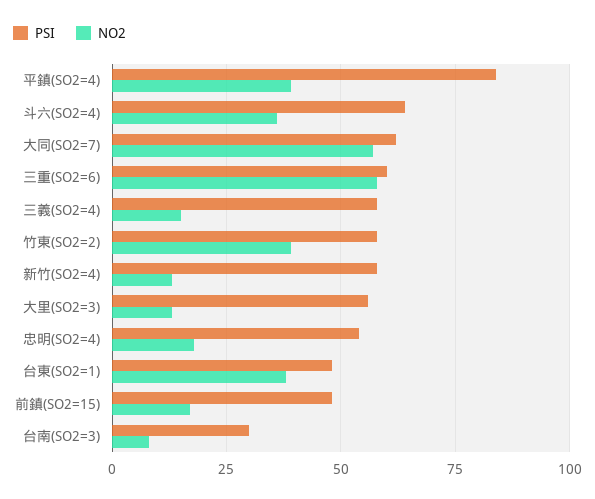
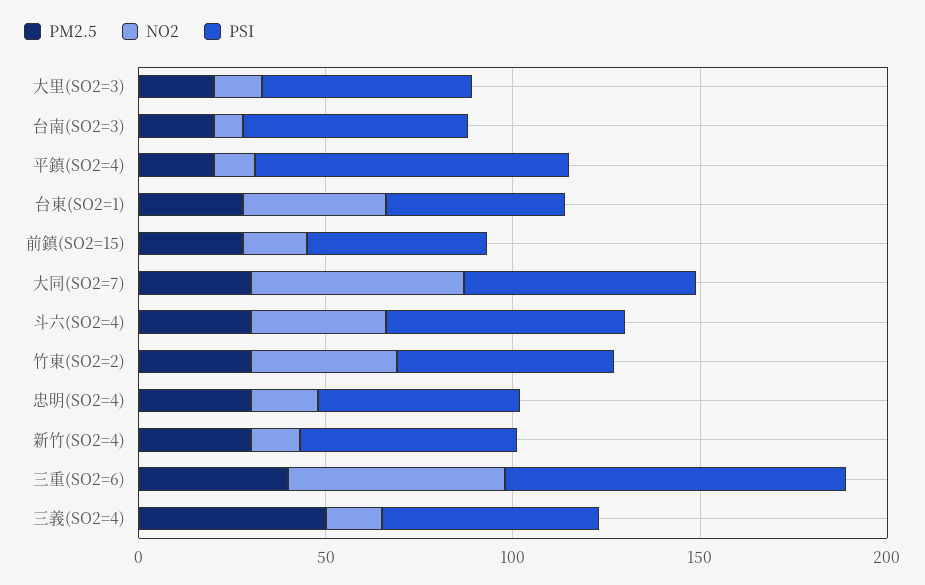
  {
    "PSI": {
      "平鎮(SO2=4)": 85,
      "斗六(SO2=4)": 65,
      "大同(SO2=7)": 60,
-     "三重(SO2=6)": 60,
+     "三重(SO2=6)": 90,
      "三義(SO2=4)": 60,
      "竹東(SO2=2)": 60,
      "新竹(SO2=4)": 60,
      "大里(SO2=3)": 55,
      "忠明(SO2=4)": 55,
      "台東(SO2=1)": 50,
      "前鎮(SO2=15)": 50,
-     "台南(SO2=3)": 30
+     "台南(SO2=3)": 60
    },
    "NO2": {
-     "平鎮(SO2=4)": 40,
+     "平鎮(SO2=4)": 10,
      "斗六(SO2=4)": 35,
      "大同(SO2=7)": 55,
      "三重(SO2=6)": 60,
      "三義(SO2=4)": 15,
      "竹東(SO2=2)": 40,
      "新竹(SO2=4)": 15,
      "大里(SO2=3)": 15,
      "忠明(SO2=4)": 20,
      "台東(SO2=1)": 40,
      "前鎮(SO2=15)": 15,
      "台南(SO2=3)": 10
-   }
+   },
+   "PM2.5": {
+     "大里(SO2=3)": 20,
+     "台南(SO2=3)": 20,
+     "平鎮(SO2=4)": 20,
+     "台東(SO2=1)": 30,
+     "前鎮(SO2=15)": 30,
+     "大同(SO2=7)": 30,
+     "斗六(SO2=4)": 30,
+     "竹東(SO2=2)": 30,
+     "忠明(SO2=4)": 30,
+     "新竹(SO2=4)": 30,
+     "三重(SO2=6)": 40,
+     "三義(SO2=4)": 50
+   }
  }

